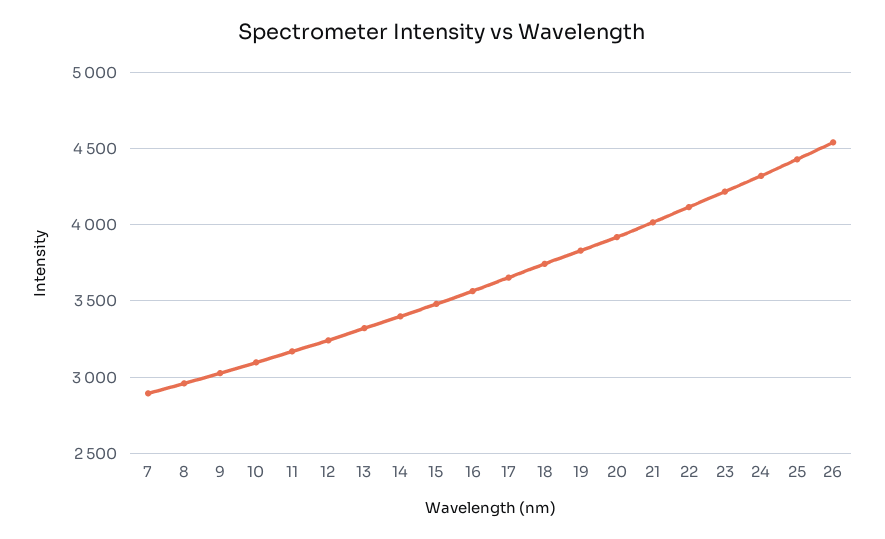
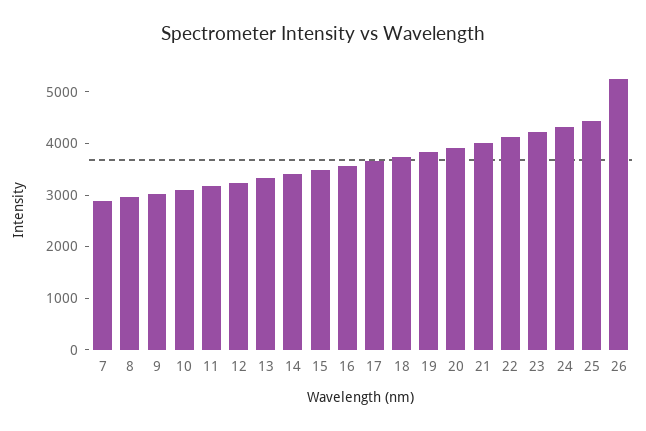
  {
    "7": 2900,
    "8": 2950,
    "9": 3050,
    "10": 3100,
    "11": 3150,
    "12": 3250,
    "13": 3300,
    "14": 3400,
    "15": 3500,
    "16": 3550,
    "17": 3650,
    "18": 3750,
    "19": 3850,
    "20": 3900,
    "21": 4000,
    "22": 4100,
    "23": 4200,
    "24": 4300,
    "25": 4450,
-   "26": 4550
+   "26": 5200
  }

